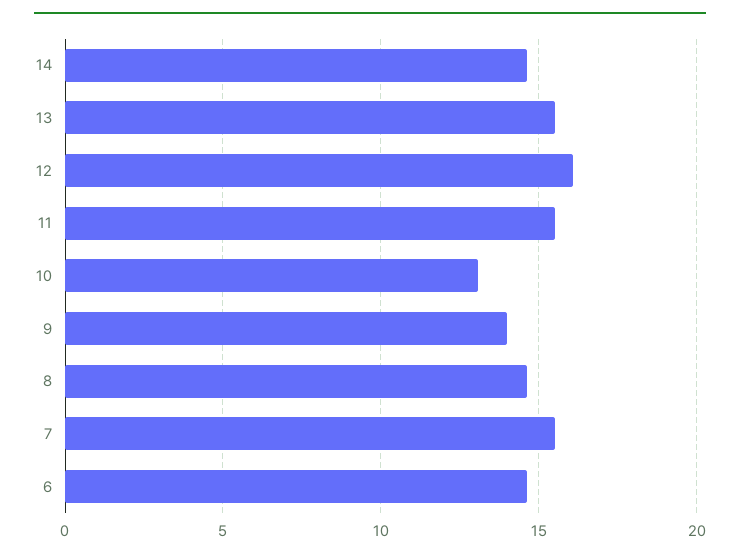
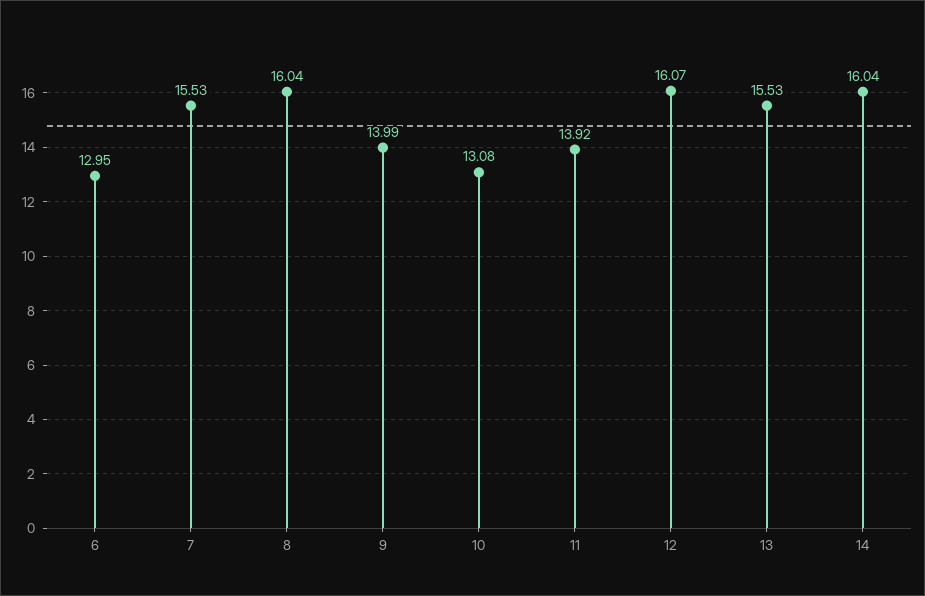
  {
-   "14": 14.5,
+   "14": 16.04,
    "13": 15.53,
    "12": 16.07,
-   "11": 15.5,
+   "11": 13.92,
    "10": 13.08,
    "9": 13.99,
-   "8": 14.5,
+   "8": 16.04,
    "7": 15.53,
-   "6": 14.5
+   "6": 12.95
  }

